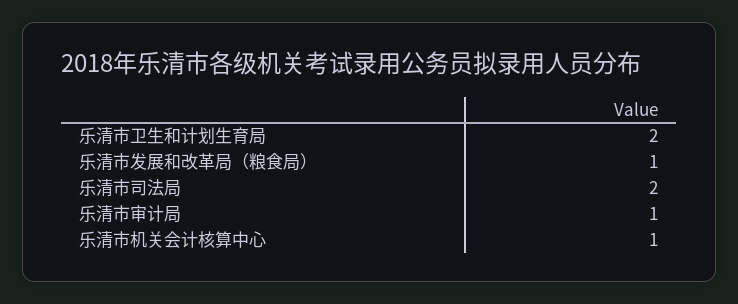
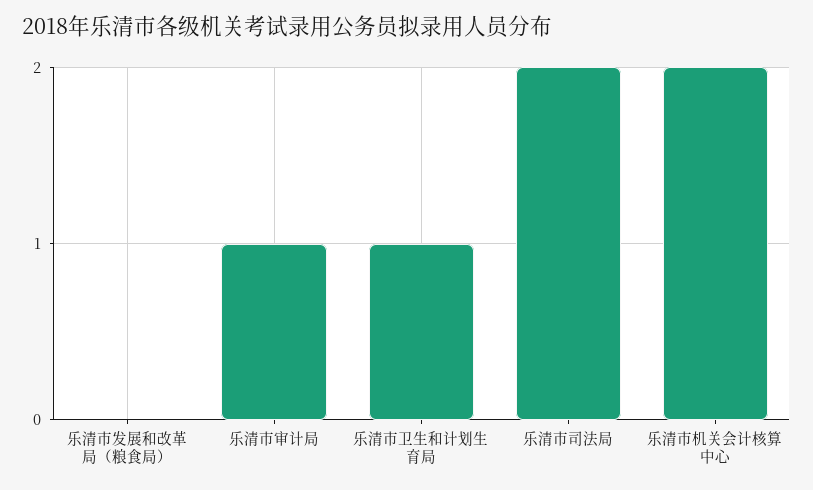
  {
-   "乐清市卫生和计划生育局": 2,
+   "乐清市卫生和计划生育局": 1,
-   "乐清市发展和改革局（粮食局）": 1,
+   "乐清市发展和改革局（粮食局）": 0,
    "乐清市司法局": 2,
    "乐清市审计局": 1,
-   "乐清市机关会计核算中心": 1
+   "乐清市机关会计核算中心": 2
  }

